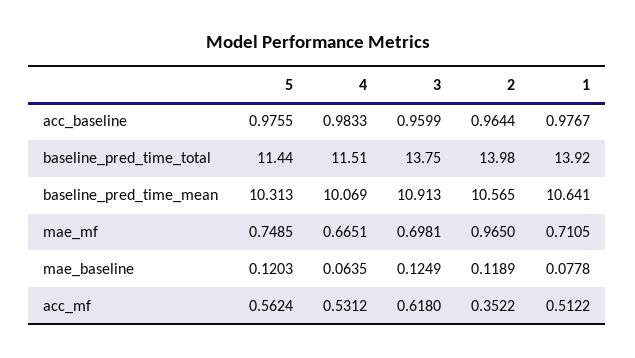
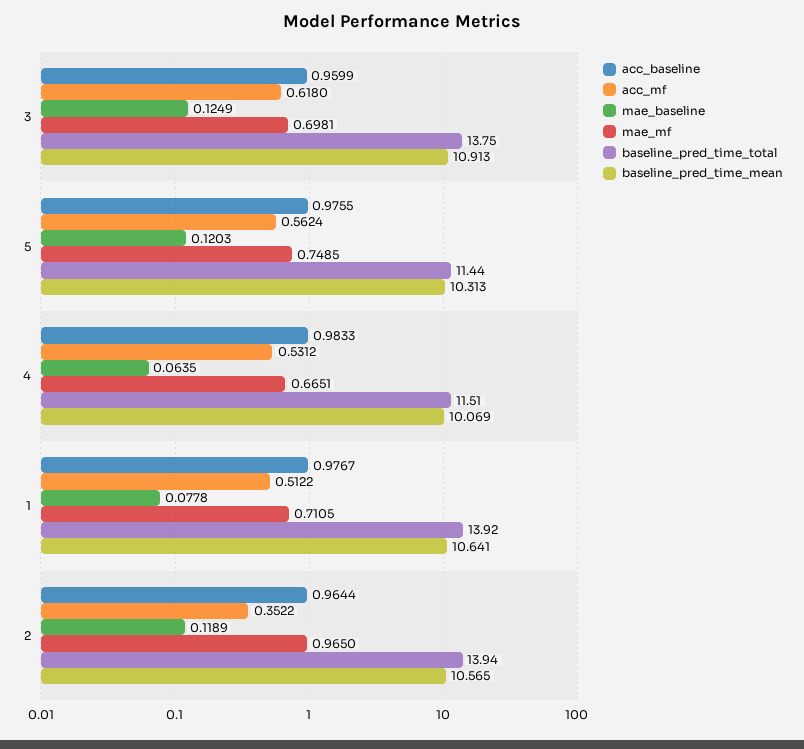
  {
    "acc_baseline": {
      "5": 0.9755,
      "4": 0.9833,
      "3": 0.9599,
      "2": 0.9644,
      "1": 0.9767
    },
    "baseline_pred_time_total": {
      "5": 11.44,
      "4": 11.51,
      "3": 13.75,
-     "2": 13.98,
+     "2": 13.94,
      "1": 13.92
    },
    "baseline_pred_time_mean": {
      "5": 10.313,
      "4": 10.069,
      "3": 10.913,
      "2": 10.565,
      "1": 10.641
    },
    "mae_mf": {
      "5": 0.7485,
      "4": 0.6651,
      "3": 0.6981,
      "2": 0.965,
      "1": 0.7105
    },
    "mae_baseline": {
      "5": 0.1203,
      "4": 0.0635,
      "3": 0.1249,
      "2": 0.1189,
      "1": 0.0778
    },
    "acc_mf": {
      "5": 0.5624,
      "4": 0.5312,
      "3": 0.618,
      "2": 0.3522,
      "1": 0.5122
    }
  }

